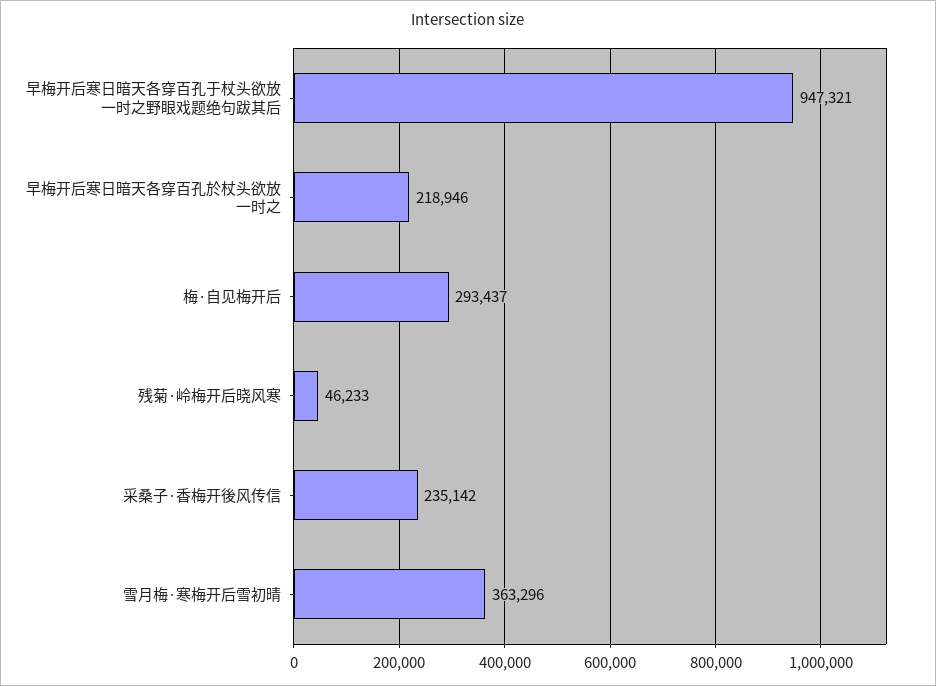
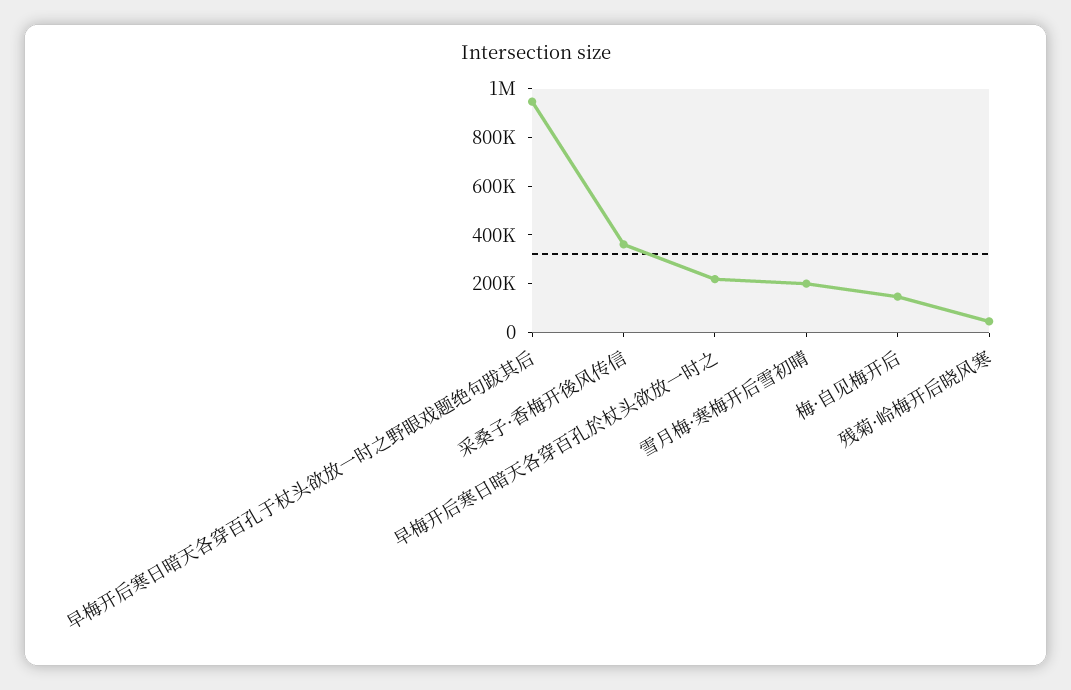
  {
    "早梅开后寒日暗天各穿百孔于杖头欲放一时之野眼戏题绝句跋其后": 947321,
    "早梅开后寒日暗天各穿百孔於杖头欲放一时之": 218946,
-   "梅·自见梅开后": 293437,
+   "梅·自见梅开后": 150000,
    "残菊·岭梅开后晓风寒": 46233,
-   "采桑子·香梅开後风传信": 235142,
+   "采桑子·香梅开後风传信": 350000,
-   "雪月梅·寒梅开后雪初晴": 363296
+   "雪月梅·寒梅开后雪初晴": 200000
  }

